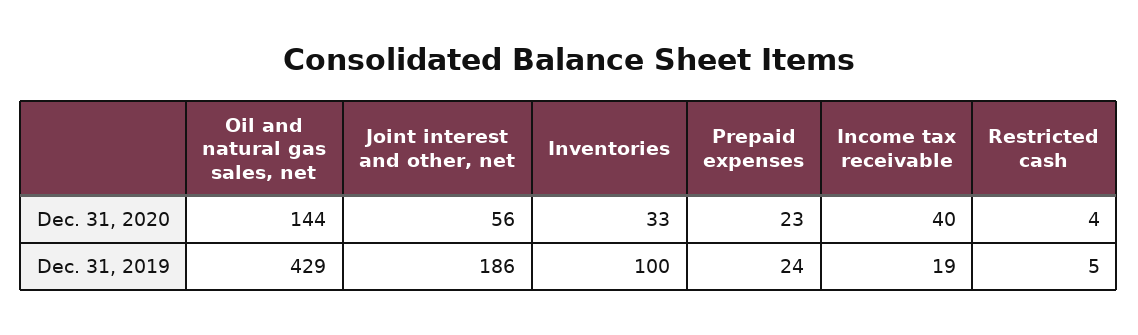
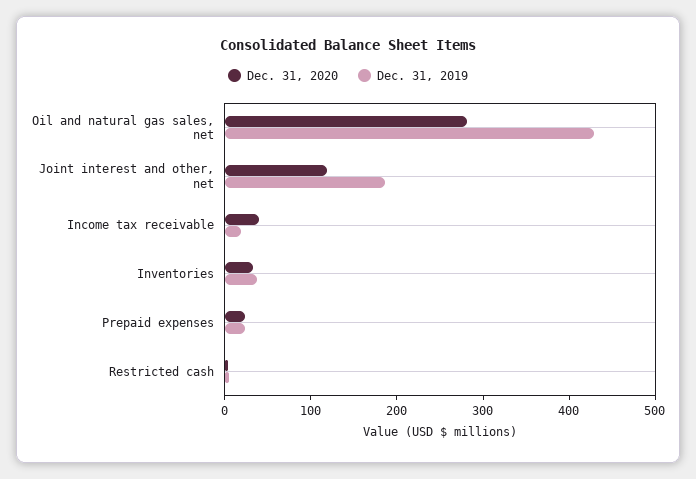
  {
    "Dec. 31, 2020": {
-     "Oil and natural gas sales, net": 144,
+     "Oil and natural gas sales, net": 280,
-     "Joint interest and other, net": 56,
+     "Joint interest and other, net": 120,
      "Inventories": 33,
      "Prepaid expenses": 23,
      "Income tax receivable": 40,
      "Restricted cash": 4
    },
    "Dec. 31, 2019": {
      "Oil and natural gas sales, net": 429,
      "Joint interest and other, net": 186,
-     "Inventories": 100,
+     "Inventories": 40,
      "Prepaid expenses": 24,
      "Income tax receivable": 19,
      "Restricted cash": 5
    }
  }

